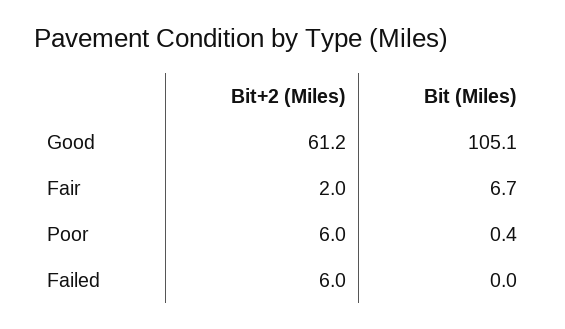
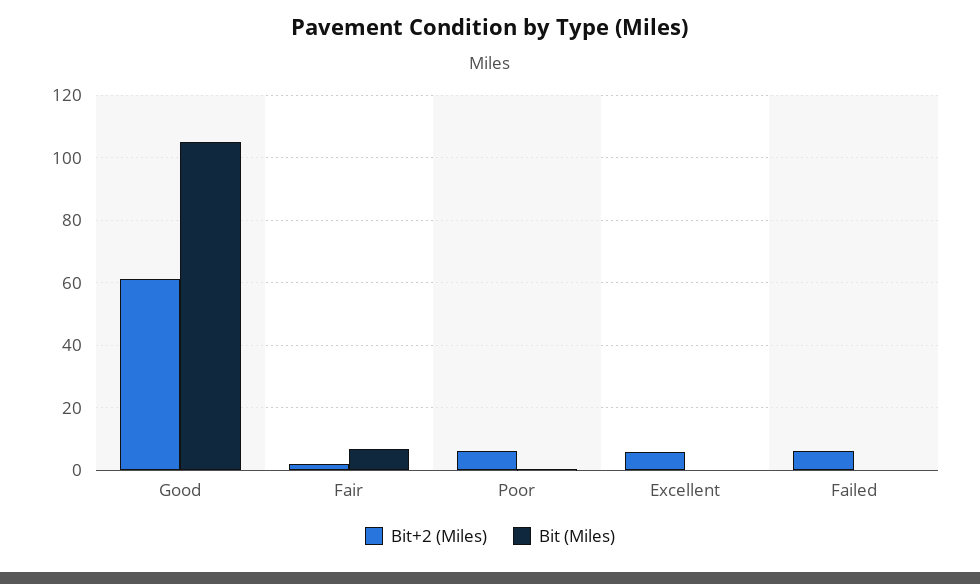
  {
    "Bit+2 (Miles)": {
      "Good": 61.2,
      "Fair": 2,
      "Poor": 6,
-     "Failed": 6
+     "Failed": 6,
+     "Excellent": 6
    },
    "Bit (Miles)": {
      "Good": 105.1,
      "Fair": 6.7,
      "Poor": 0.4,
-     "Failed": 0
+     "Failed": 0,
+     "Excellent": 0
    }
  }

